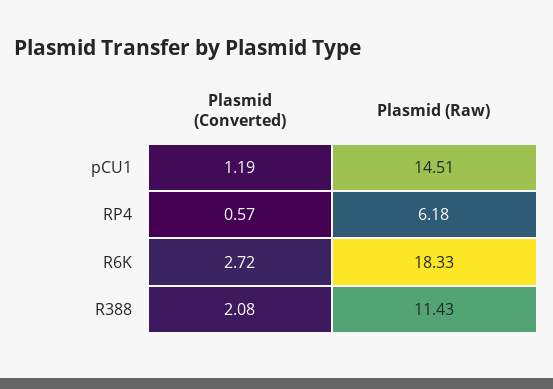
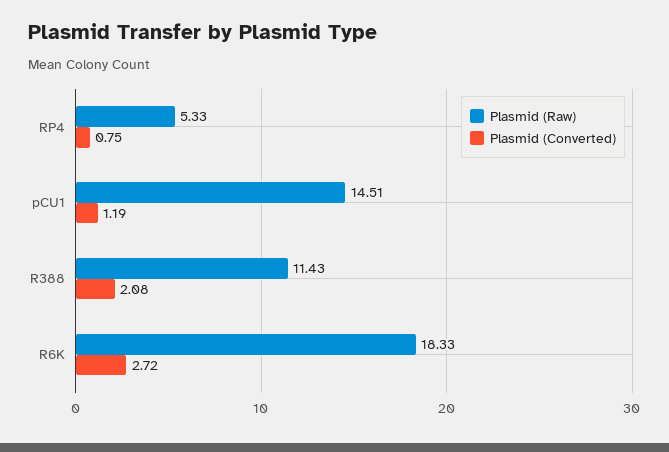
  {
    "Plasmid (Converted)": {
      "pCU1": 1.19,
-     "RP4": 0.57,
+     "RP4": 0.75,
      "R6K": 2.72,
      "R388": 2.08
    },
    "Plasmid (Raw)": {
      "pCU1": 14.51,
-     "RP4": 6.18,
+     "RP4": 5.33,
      "R6K": 18.33,
      "R388": 11.43
    }
  }

